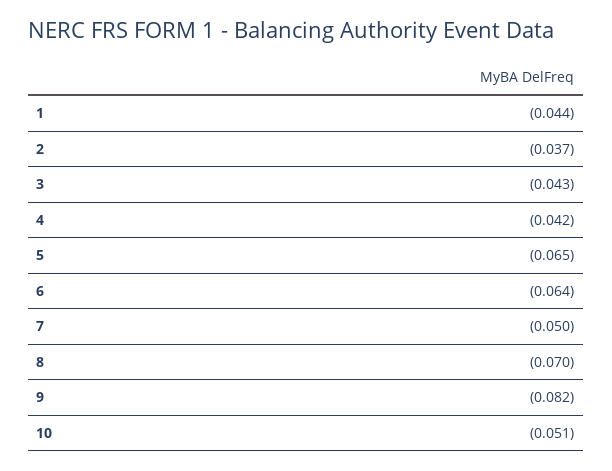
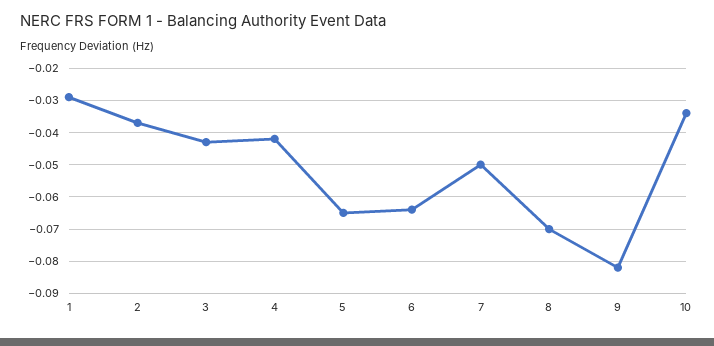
  {
-   "1": -0.044,
+   "1": -0.03,
    "2": -0.037,
    "3": -0.043,
    "4": -0.042,
    "5": -0.065,
    "6": -0.064,
    "7": -0.05,
    "8": -0.07,
    "9": -0.082,
-   "10": -0.051
+   "10": -0.035
  }

